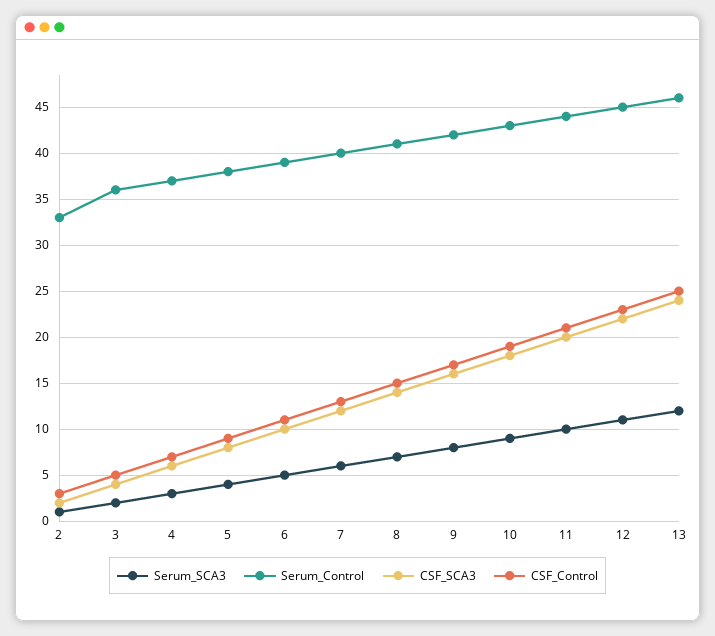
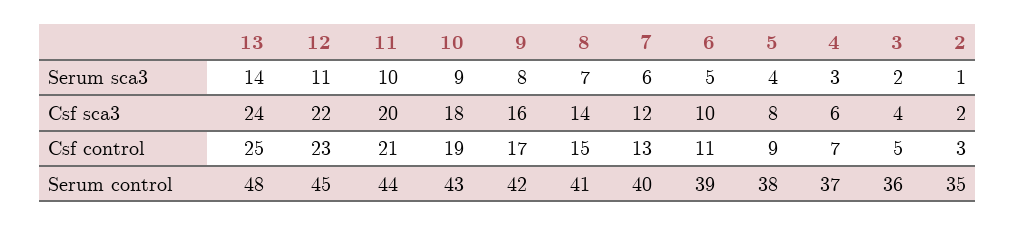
  {
    "Serum_SCA3": {
      "2": 1,
      "3": 2,
      "4": 3,
      "5": 4,
      "6": 5,
      "7": 6,
      "8": 7,
      "9": 8,
      "10": 9,
      "11": 10,
      "12": 11,
-     "13": 12
+     "13": 14
    },
    "Serum_Control": {
-     "2": 33,
+     "2": 35,
      "3": 36,
      "4": 37,
      "5": 38,
      "6": 39,
      "7": 40,
      "8": 41,
      "9": 42,
      "10": 43,
      "11": 44,
      "12": 45,
-     "13": 46
+     "13": 48
    },
    "CSF_SCA3": {
      "2": 2,
      "3": 4,
      "4": 6,
      "5": 8,
      "6": 10,
      "7": 12,
      "8": 14,
      "9": 16,
      "10": 18,
      "11": 20,
      "12": 22,
      "13": 24
    },
    "CSF_Control": {
      "2": 3,
      "3": 5,
      "4": 7,
      "5": 9,
      "6": 11,
      "7": 13,
      "8": 15,
      "9": 17,
      "10": 19,
      "11": 21,
      "12": 23,
      "13": 25
    }
  }

